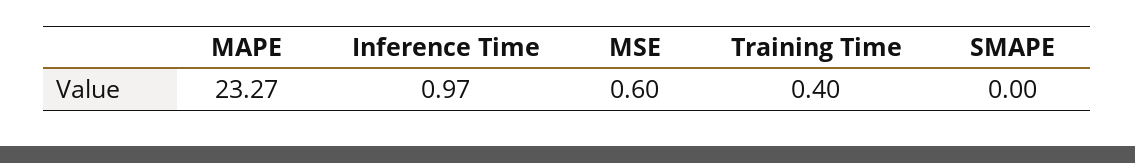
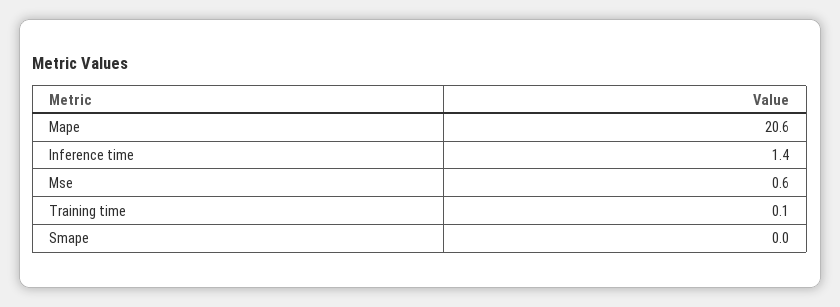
  {
-   "MAPE": 23.27,
+   "MAPE": 20.6,
-   "Inference Time": 0.97,
+   "Inference Time": 1.4,
    "MSE": 0.6,
-   "Training Time": 0.4,
+   "Training Time": 0.1,
    "SMAPE": 0
  }

